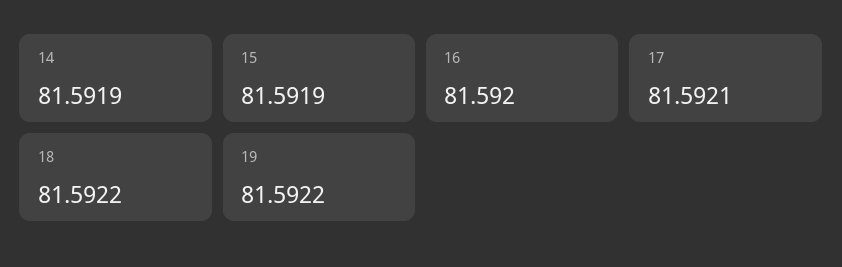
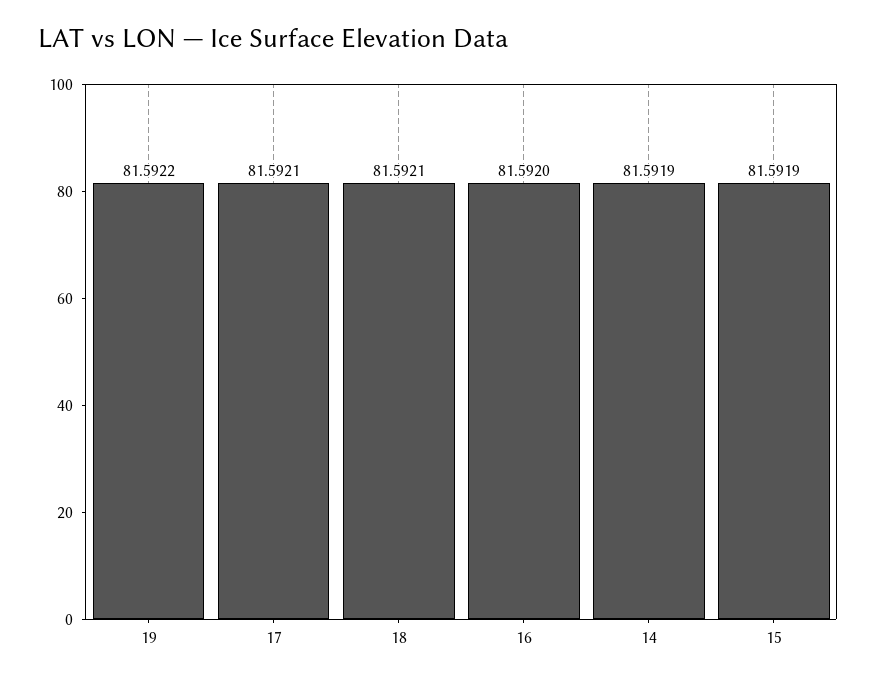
  {
    "14": 81.5919,
    "15": 81.5919,
    "16": 81.592,
    "17": 81.5921,
-   "18": 81.5922,
+   "18": 81.5921,
    "19": 81.5922
  }

